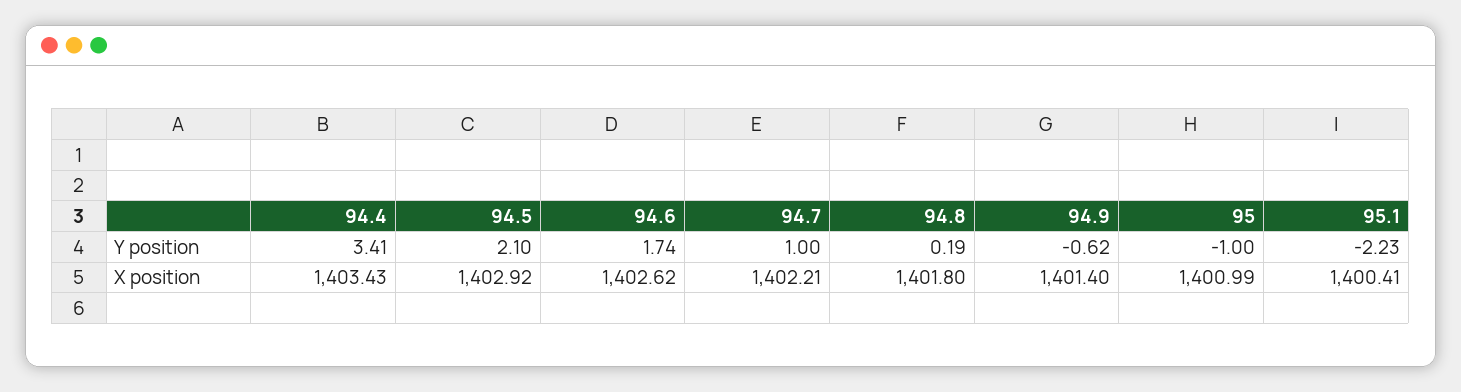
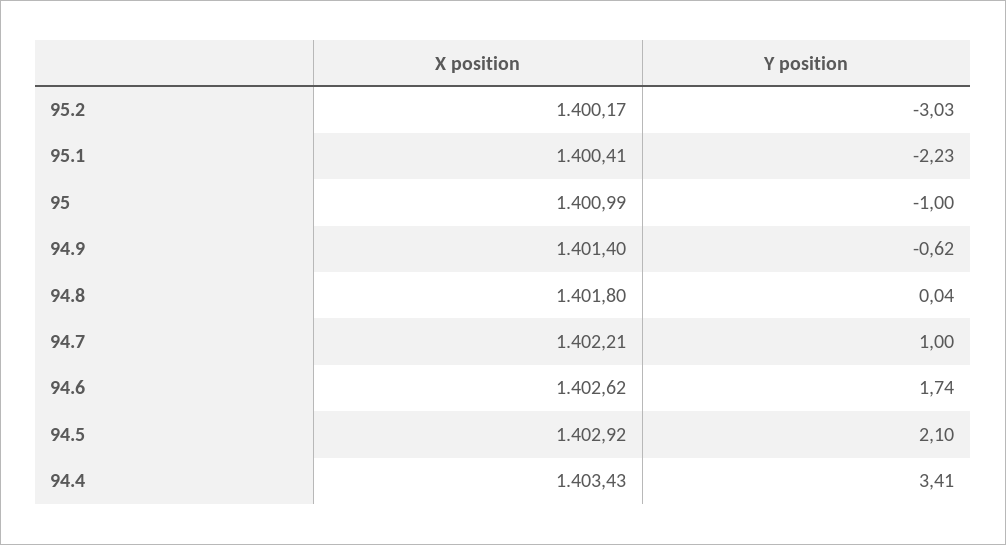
  {
    "94.4": {
      "Y position": 3.41,
      "X position": 1403.43
    },
    "94.5": {
      "Y position": 2.1,
      "X position": 1402.92
    },
    "94.6": {
      "Y position": 1.74,
      "X position": 1402.62
    },
    "94.7": {
      "Y position": 1,
      "X position": 1402.21
    },
    "94.8": {
-     "Y position": 0.19,
+     "Y position": 0.04,
      "X position": 1401.8
    },
    "94.9": {
      "Y position": -0.62,
      "X position": 1401.4
    },
    "95": {
      "Y position": -1,
      "X position": 1400.99
    },
    "95.1": {
      "Y position": -2.23,
      "X position": 1400.41
-   }
+   },
+   "95.2": {
+     "X position": 1400.17,
+     "Y position": -3.03
+   }
  }

